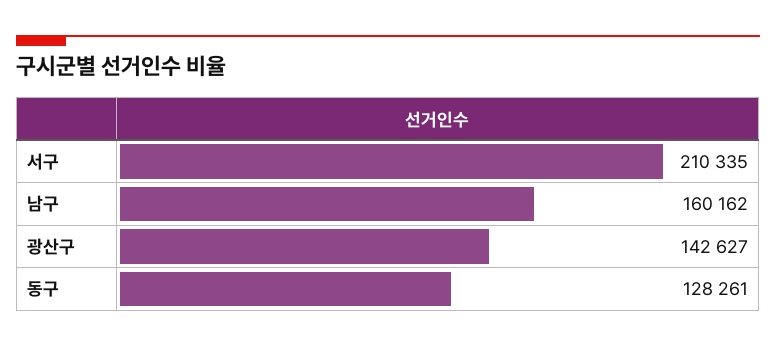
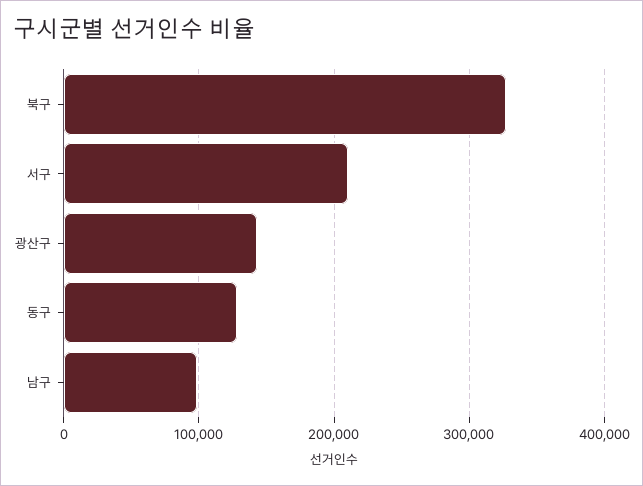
  {
    "서구": 210335,
-   "남구": 160162,
+   "남구": 100000,
    "광산구": 142627,
-   "동구": 128261
+   "동구": 128261,
+   "북구": 330000
  }

